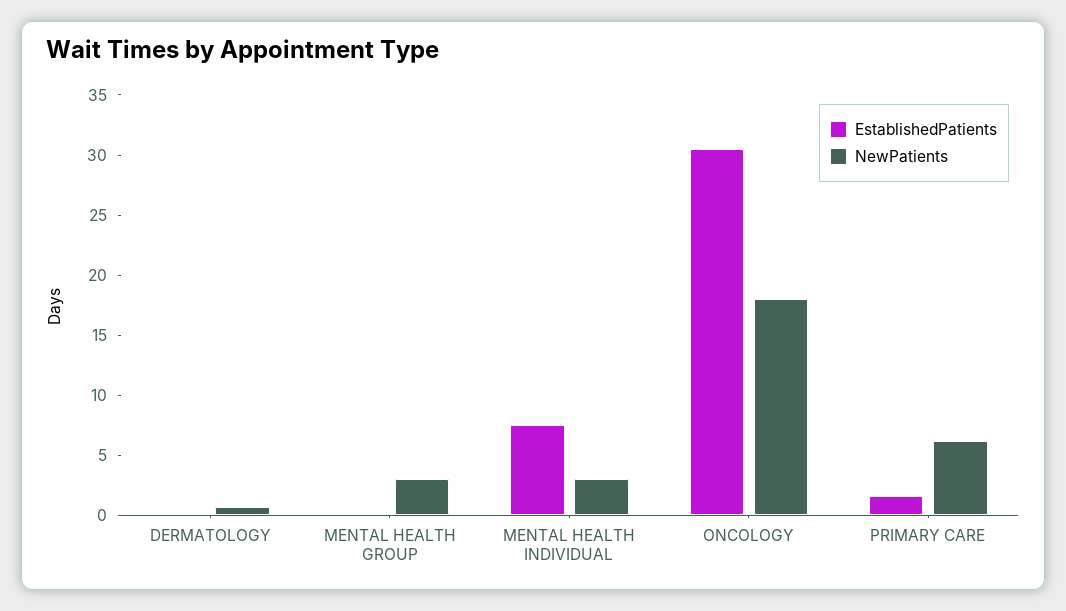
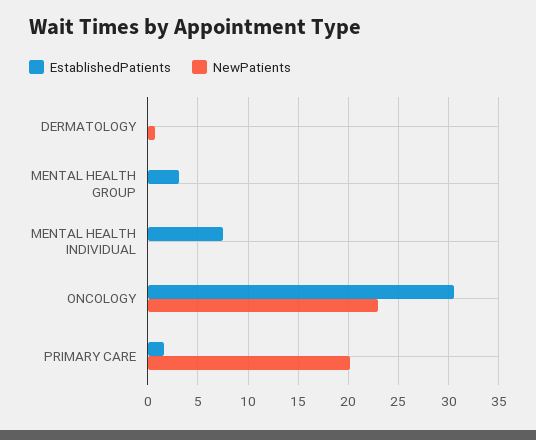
  {
    "EstablishedPatients": {
      "DERMATOLOGY": 0,
-     "MENTAL HEALTH GROUP": 0,
+     "MENTAL HEALTH GROUP": 3,
      "MENTAL HEALTH INDIVIDUAL": 8,
      "ONCOLOGY": 31,
      "PRIMARY CARE": 2
    },
    "NewPatients": {
      "DERMATOLOGY": 1,
-     "MENTAL HEALTH GROUP": 3,
+     "MENTAL HEALTH GROUP": 0,
-     "MENTAL HEALTH INDIVIDUAL": 3,
+     "MENTAL HEALTH INDIVIDUAL": 0,
-     "ONCOLOGY": 18,
+     "ONCOLOGY": 23,
-     "PRIMARY CARE": 6
+     "PRIMARY CARE": 20
    }
  }

